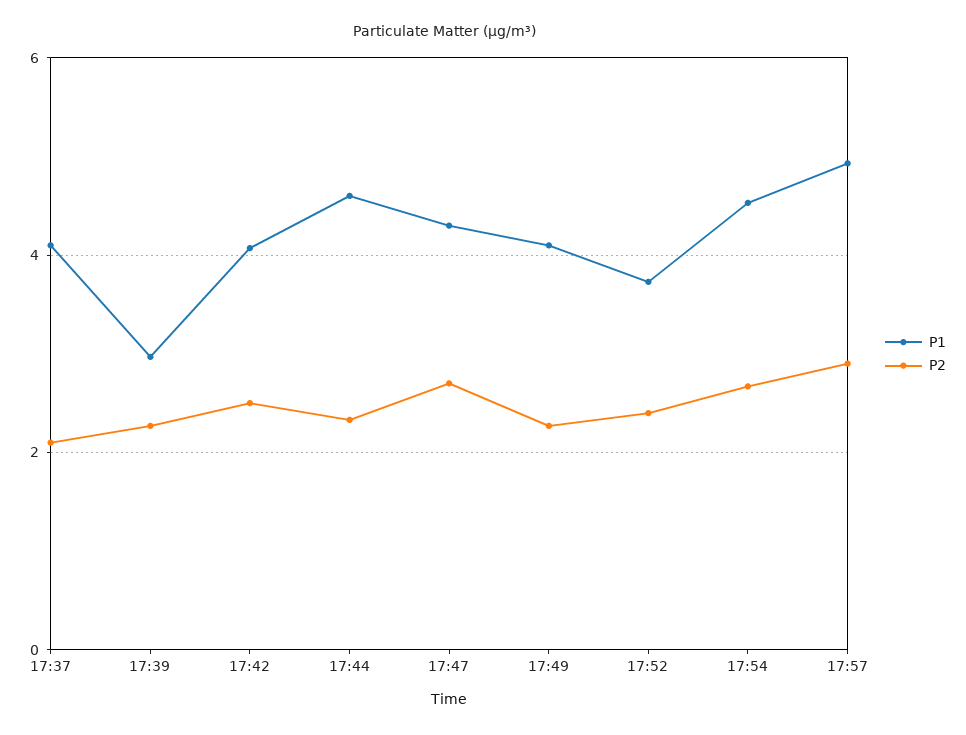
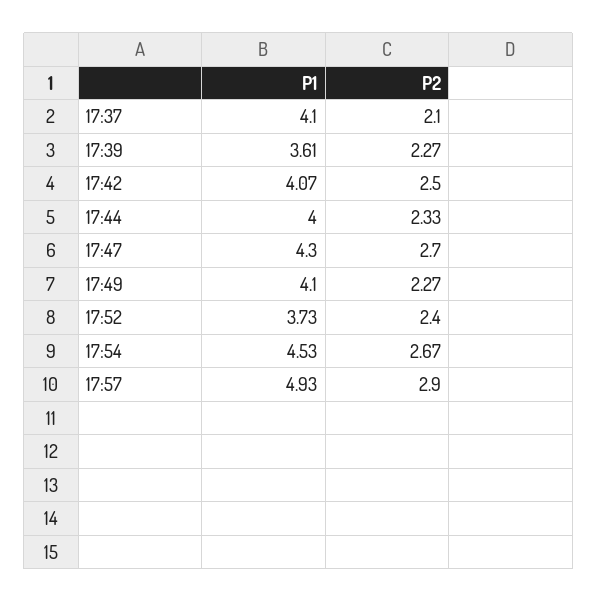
  {
    "P1": {
      "17:37": 4.1,
-     "17:39": 3,
+     "17:39": 3.61,
      "17:42": 4.07,
-     "17:44": 4.6,
+     "17:44": 4,
      "17:47": 4.3,
      "17:49": 4.1,
      "17:52": 3.73,
      "17:54": 4.53,
      "17:57": 4.93
    },
    "P2": {
      "17:37": 2.1,
      "17:39": 2.27,
      "17:42": 2.5,
      "17:44": 2.33,
      "17:47": 2.7,
      "17:49": 2.27,
      "17:52": 2.4,
      "17:54": 2.67,
      "17:57": 2.9
    }
  }

